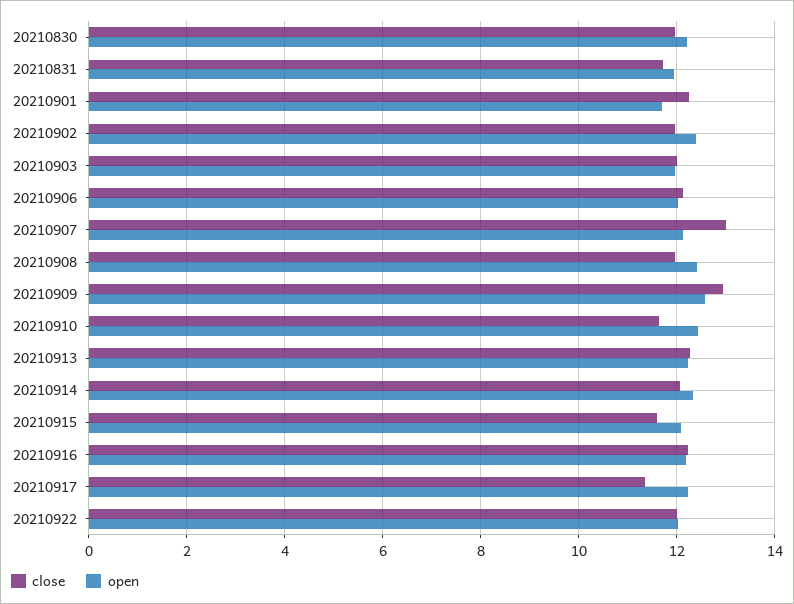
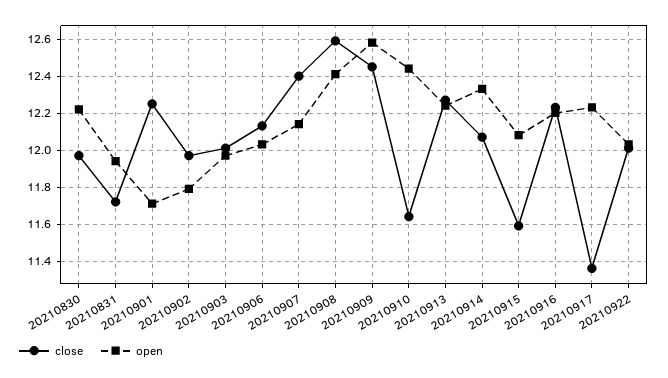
  {
    "close": {
      "20210830": 11.95,
      "20210831": 11.7,
      "20210901": 12.25,
      "20210902": 11.95,
      "20210903": 12,
      "20210906": 12.15,
-     "20210907": 13,
+     "20210907": 12.4,
-     "20210908": 12,
+     "20210908": 12.6,
-     "20210909": 13,
+     "20210909": 12.45,
      "20210910": 11.65,
      "20210913": 12.25,
      "20210914": 12.05,
      "20210915": 11.6,
      "20210916": 12.25,
      "20210917": 11.35,
      "20210922": 12
    },
    "open": {
      "20210830": 12.2,
      "20210831": 11.95,
      "20210901": 11.7,
-     "20210902": 12.4,
+     "20210902": 11.8,
      "20210903": 11.95,
      "20210906": 12.05,
      "20210907": 12.15,
      "20210908": 12.4,
      "20210909": 12.6,
      "20210910": 12.45,
      "20210913": 12.25,
      "20210914": 12.35,
      "20210915": 12.1,
      "20210916": 12.2,
      "20210917": 12.25,
      "20210922": 12.05
    }
  }

